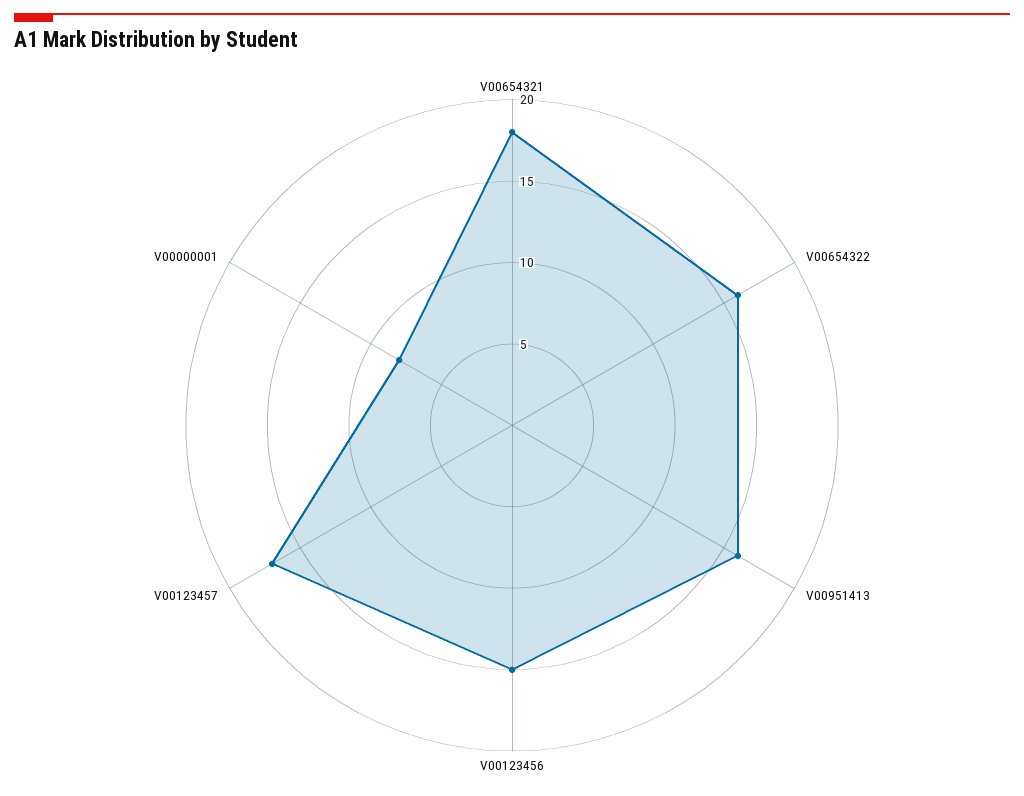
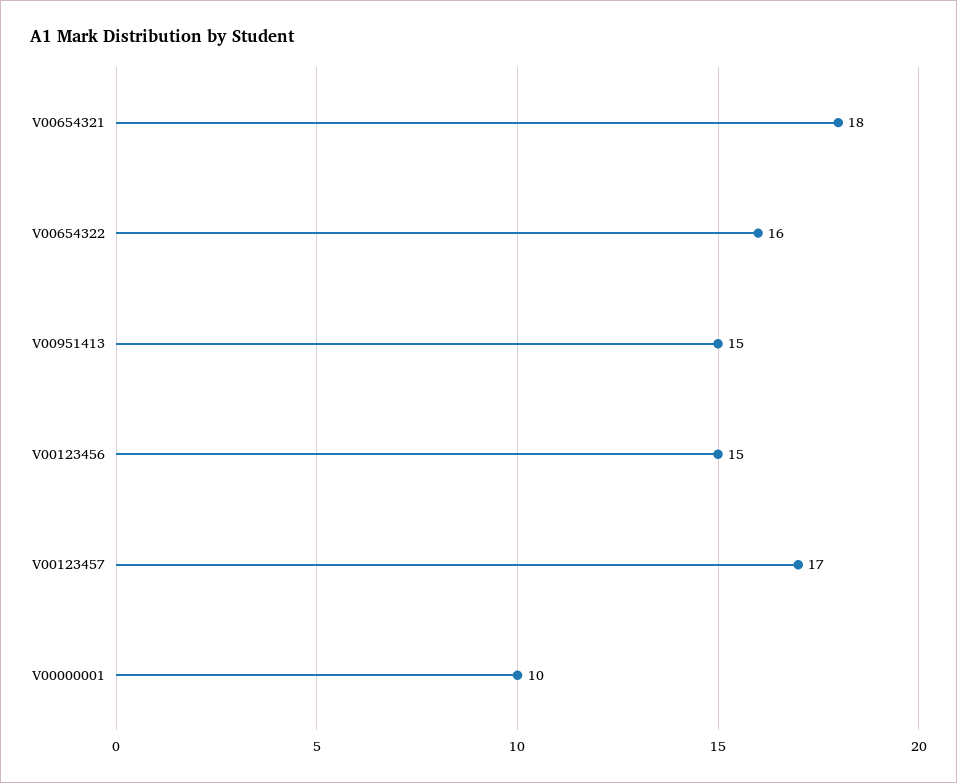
  {
    "V00654321": 18,
    "V00654322": 16,
-   "V00951413": 16,
+   "V00951413": 15,
    "V00123456": 15,
    "V00123457": 17,
-   "V00000001": 8
+   "V00000001": 10
  }

